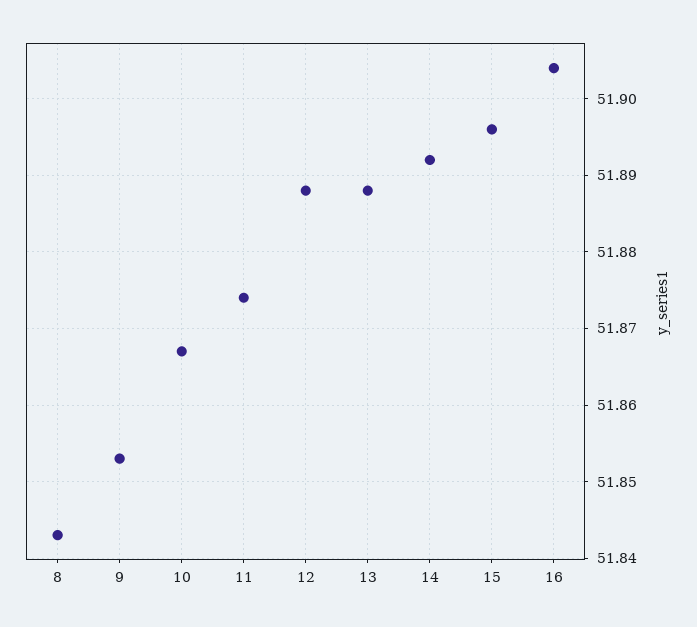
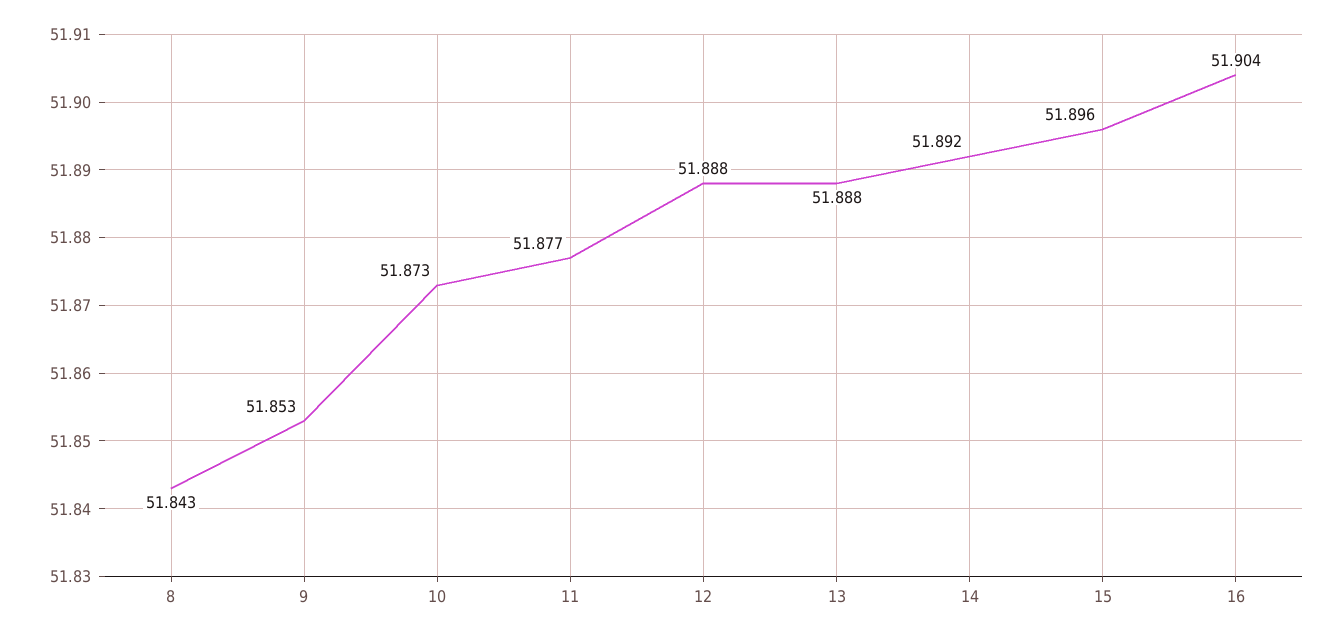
  {
    "8": 51.843,
    "9": 51.853,
-   "10": 51.867,
+   "10": 51.873,
-   "11": 51.874,
+   "11": 51.877,
    "12": 51.888,
    "13": 51.888,
    "14": 51.892,
    "15": 51.896,
    "16": 51.904
  }

